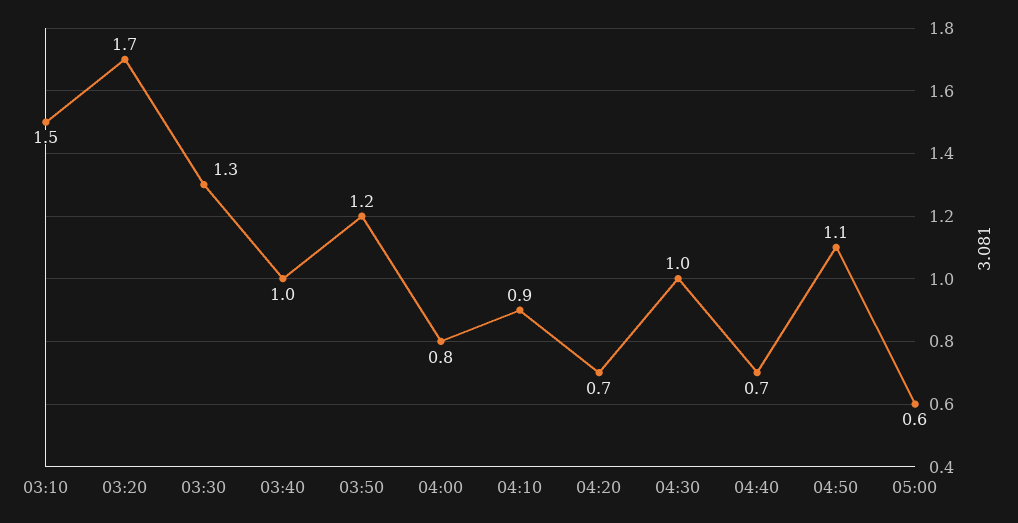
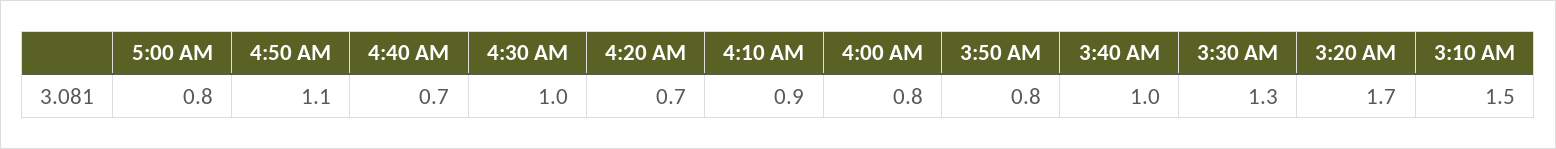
  {
    "03:10": 1.5,
    "03:20": 1.7,
    "03:30": 1.3,
    "03:40": 1,
-   "03:50": 1.2,
+   "03:50": 0.8,
    "04:00": 0.8,
    "04:10": 0.9,
    "04:20": 0.7,
    "04:30": 1,
    "04:40": 0.7,
    "04:50": 1.1,
-   "05:00": 0.6
+   "05:00": 0.8
  }

